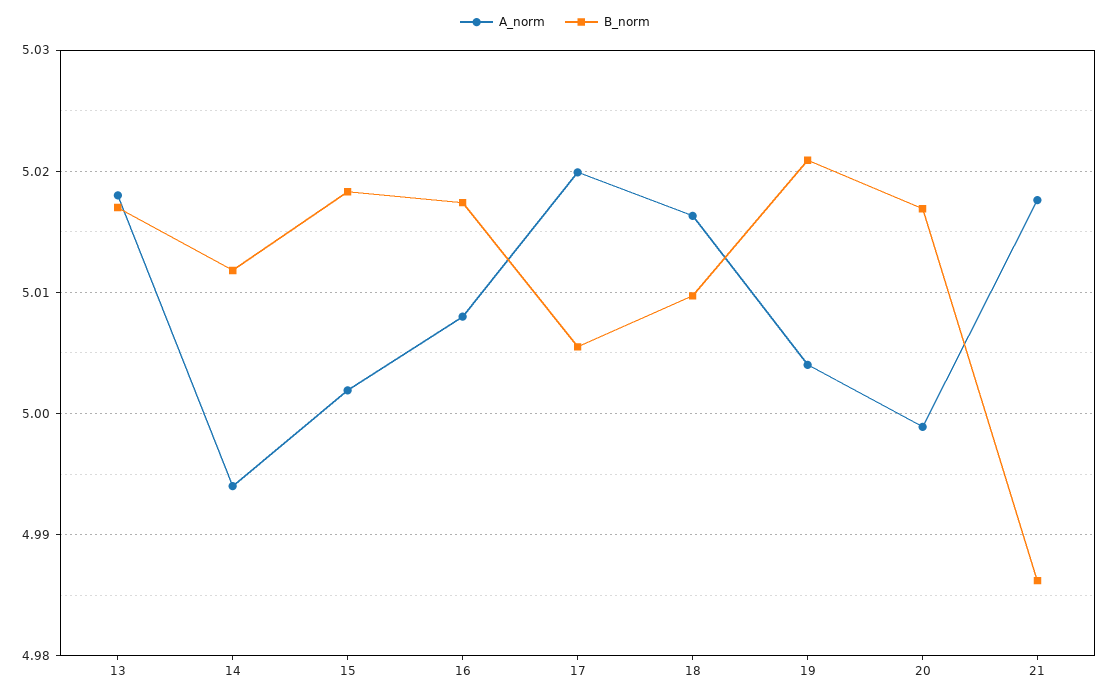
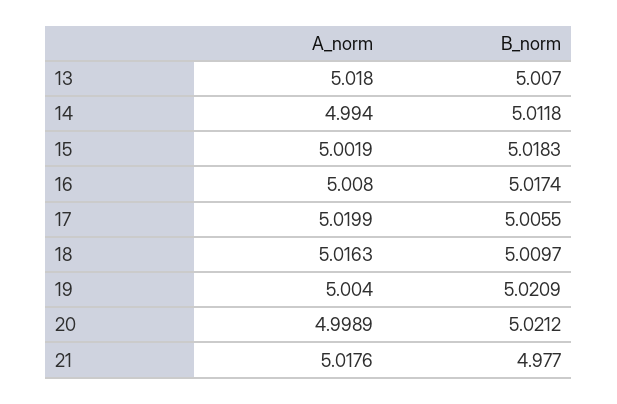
  {
    "A_norm": {
      "13": 5.018,
      "14": 4.994,
      "15": 5.0019,
      "16": 5.008,
      "17": 5.0199,
      "18": 5.0163,
      "19": 5.004,
      "20": 4.9989,
      "21": 5.0176
    },
    "B_norm": {
-     "13": 5.017,
+     "13": 5.007,
      "14": 5.0118,
      "15": 5.0183,
      "16": 5.0174,
      "17": 5.0055,
      "18": 5.0097,
      "19": 5.0209,
-     "20": 5.017,
+     "20": 5.0212,
-     "21": 4.986
+     "21": 4.977
    }
  }

